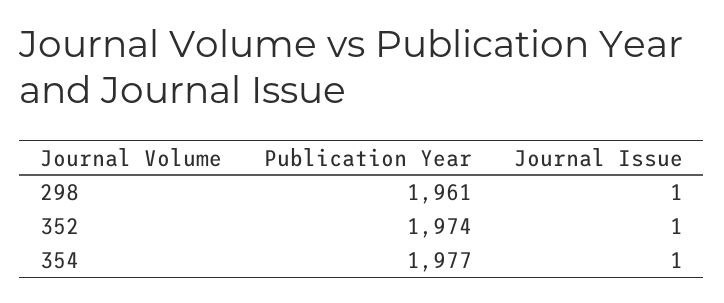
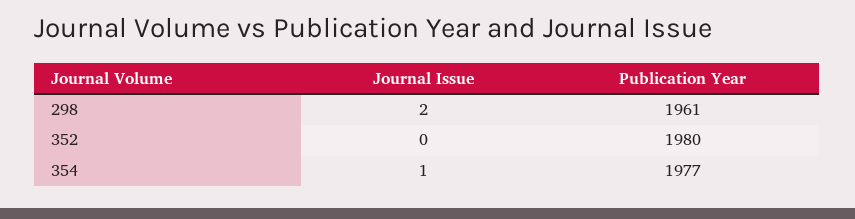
  {
    "Publication Year": {
      "298": 1961,
-     "352": 1974,
+     "352": 1980,
      "354": 1977
    },
    "Journal Issue": {
-     "298": 1,
+     "298": 2,
-     "352": 1,
+     "352": 0,
      "354": 1
    }
  }

